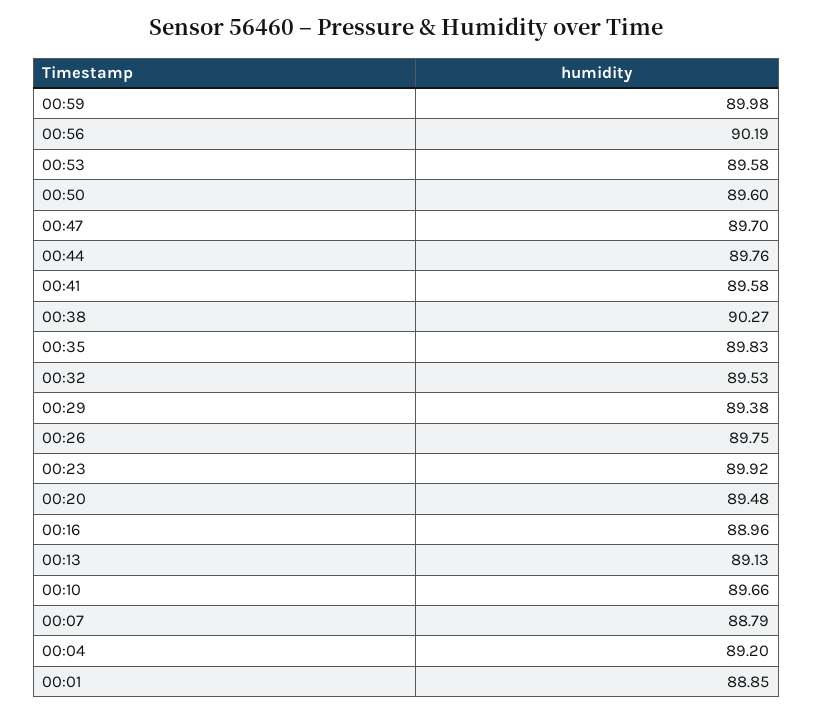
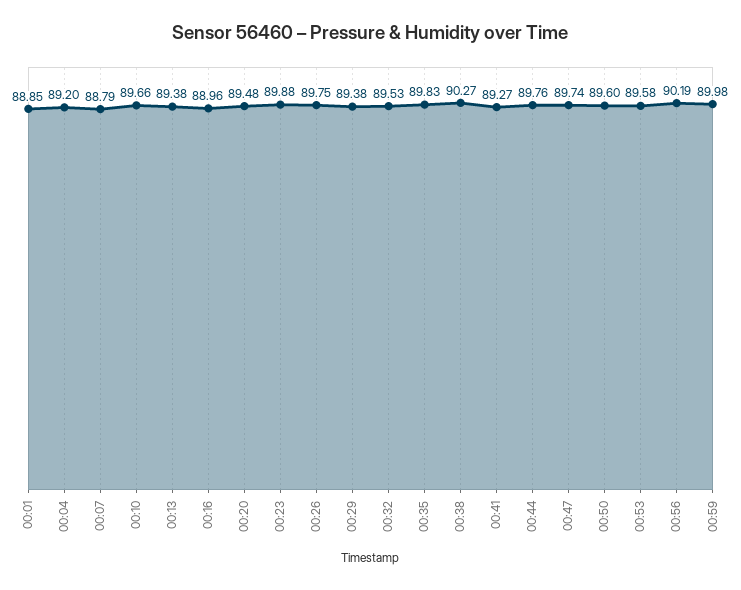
  {
    "00:59": 89.98,
    "00:56": 90.19,
    "00:53": 89.58,
    "00:50": 89.6,
-   "00:47": 89.7,
+   "00:47": 89.74,
    "00:44": 89.76,
-   "00:41": 89.58,
+   "00:41": 89.27,
    "00:38": 90.27,
    "00:35": 89.83,
    "00:32": 89.53,
    "00:29": 89.38,
    "00:26": 89.75,
-   "00:23": 89.92,
+   "00:23": 89.88,
    "00:20": 89.48,
    "00:16": 88.96,
-   "00:13": 89.13,
+   "00:13": 89.38,
    "00:10": 89.66,
    "00:07": 88.79,
    "00:04": 89.2,
    "00:01": 88.85
  }

